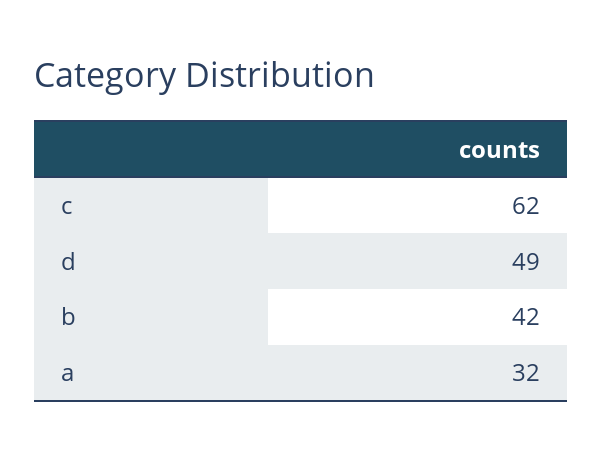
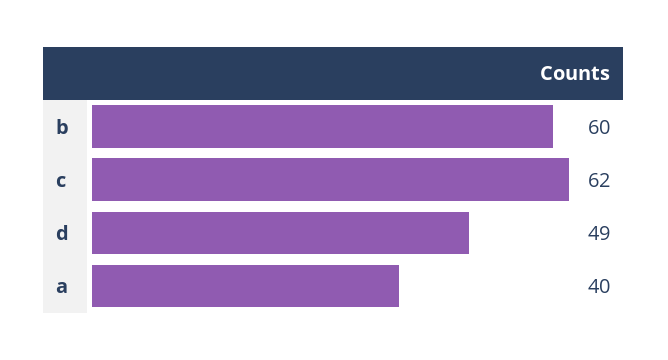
  {
    "c": 62,
    "d": 49,
-   "b": 42,
+   "b": 60,
-   "a": 32
+   "a": 40
  }

